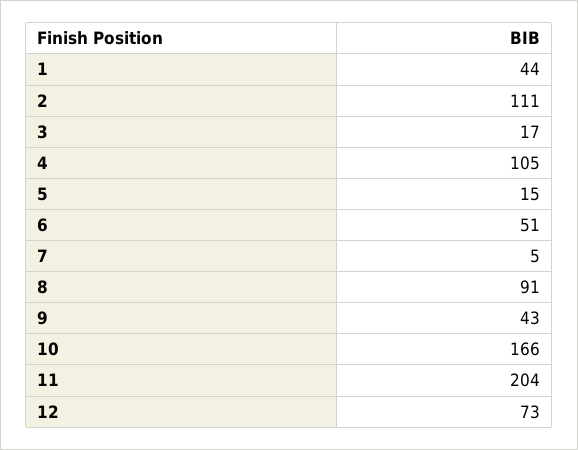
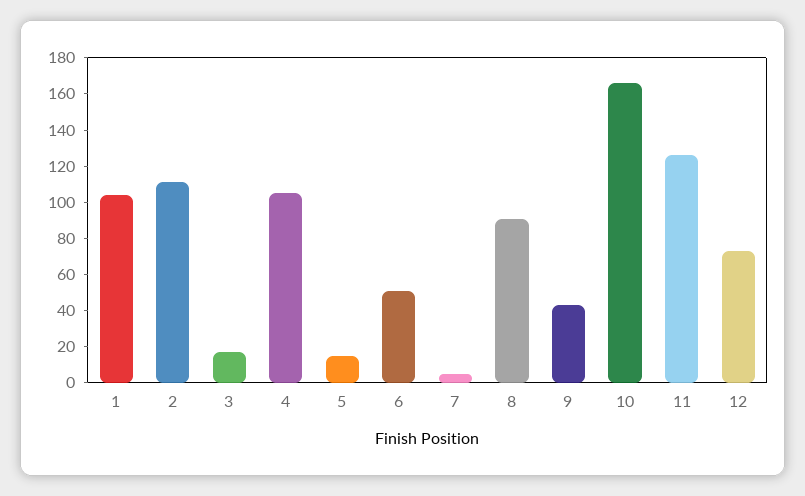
  {
-   "1": 44,
+   "1": 105,
    "2": 111,
    "3": 17,
    "4": 105,
    "5": 15,
    "6": 51,
    "7": 5,
    "8": 91,
    "9": 43,
    "10": 166,
-   "11": 204,
+   "11": 125,
    "12": 73
  }

